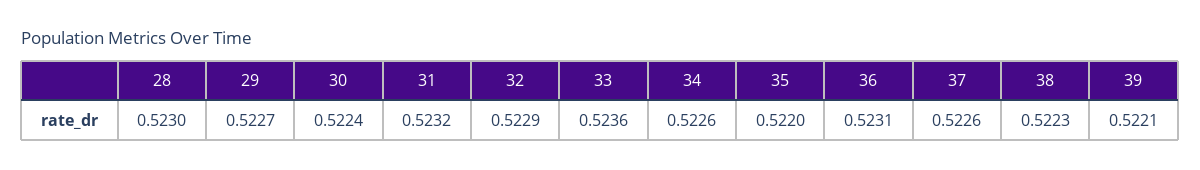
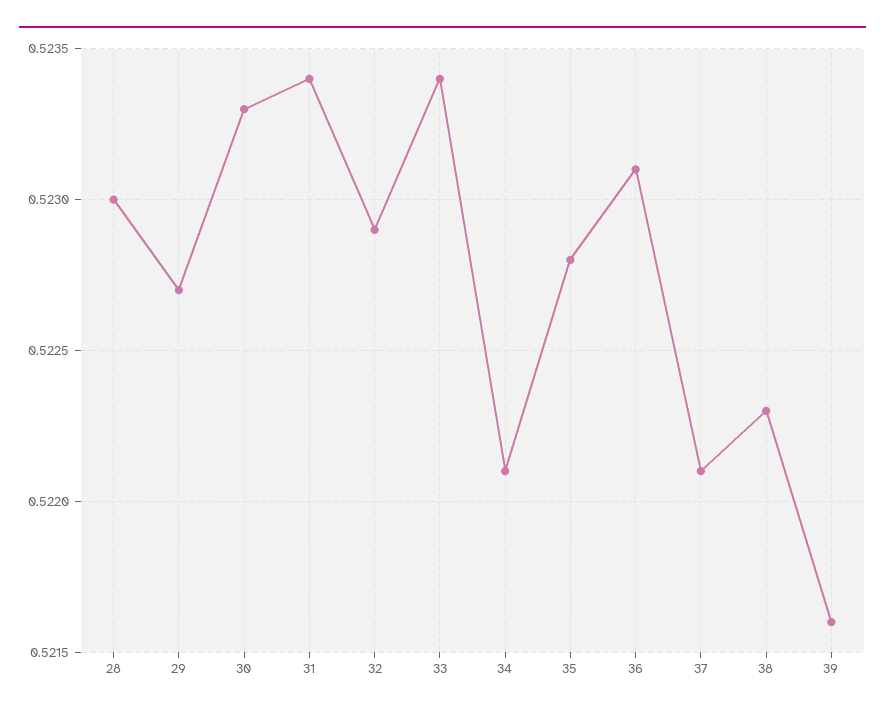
  {
    "28": 0.523,
    "29": 0.5227,
-   "30": 0.5224,
+   "30": 0.5233,
-   "31": 0.5232,
+   "31": 0.5234,
    "32": 0.5229,
-   "33": 0.5236,
+   "33": 0.5234,
-   "34": 0.5226,
+   "34": 0.5221,
-   "35": 0.522,
+   "35": 0.5228,
    "36": 0.5231,
-   "37": 0.5226,
+   "37": 0.5221,
    "38": 0.5223,
-   "39": 0.5221
+   "39": 0.5216
  }

